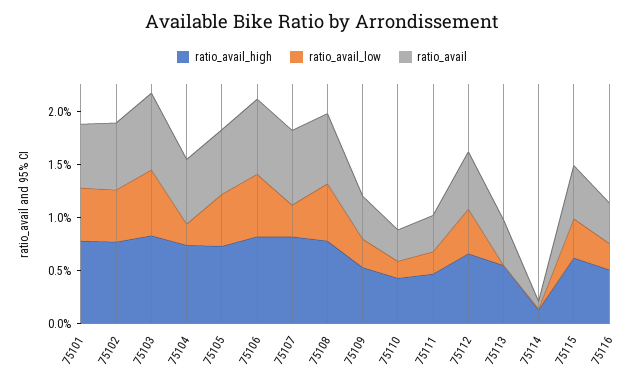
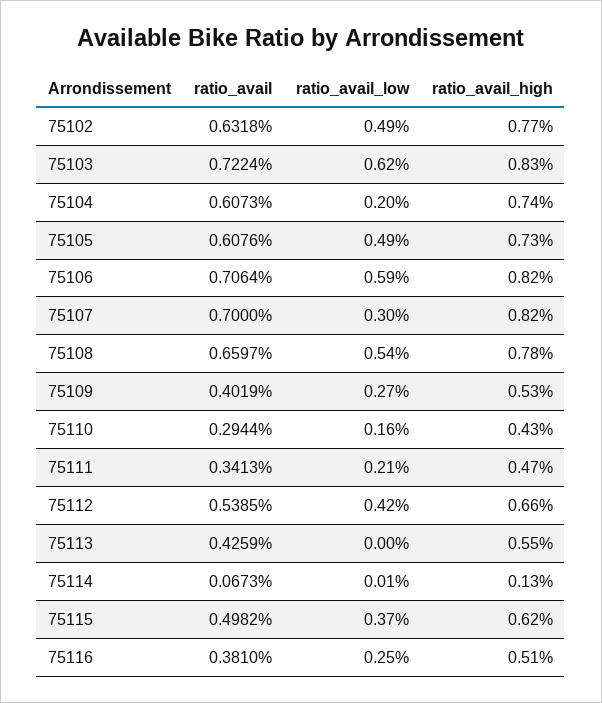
  {
    "ratio_avail_high": {
-     "75101": 0.8,
      "75102": 0.77,
      "75103": 0.83,
      "75104": 0.74,
      "75105": 0.73,
      "75106": 0.82,
      "75107": 0.82,
      "75108": 0.78,
      "75109": 0.53,
      "75110": 0.43,
      "75111": 0.47,
      "75112": 0.66,
      "75113": 0.55,
      "75114": 0.13,
      "75115": 0.62,
      "75116": 0.51
    },
    "ratio_avail_low": {
-     "75101": 0.5,
      "75102": 0.49,
      "75103": 0.62,
      "75104": 0.2,
      "75105": 0.49,
      "75106": 0.59,
      "75107": 0.3,
      "75108": 0.54,
      "75109": 0.27,
      "75110": 0.16,
      "75111": 0.21,
      "75112": 0.42,
      "75113": 0,
      "75114": 0.01,
      "75115": 0.37,
      "75116": 0.25
    },
    "ratio_avail": {
-     "75101": 0.6,
      "75102": 0.6318,
      "75103": 0.7224,
      "75104": 0.6073,
      "75105": 0.6076,
      "75106": 0.7064,
      "75107": 0.7,
      "75108": 0.6597,
      "75109": 0.4019,
      "75110": 0.2944,
      "75111": 0.3413,
      "75112": 0.5385,
      "75113": 0.4259,
      "75114": 0.0673,
      "75115": 0.4982,
      "75116": 0.381
    }
  }

